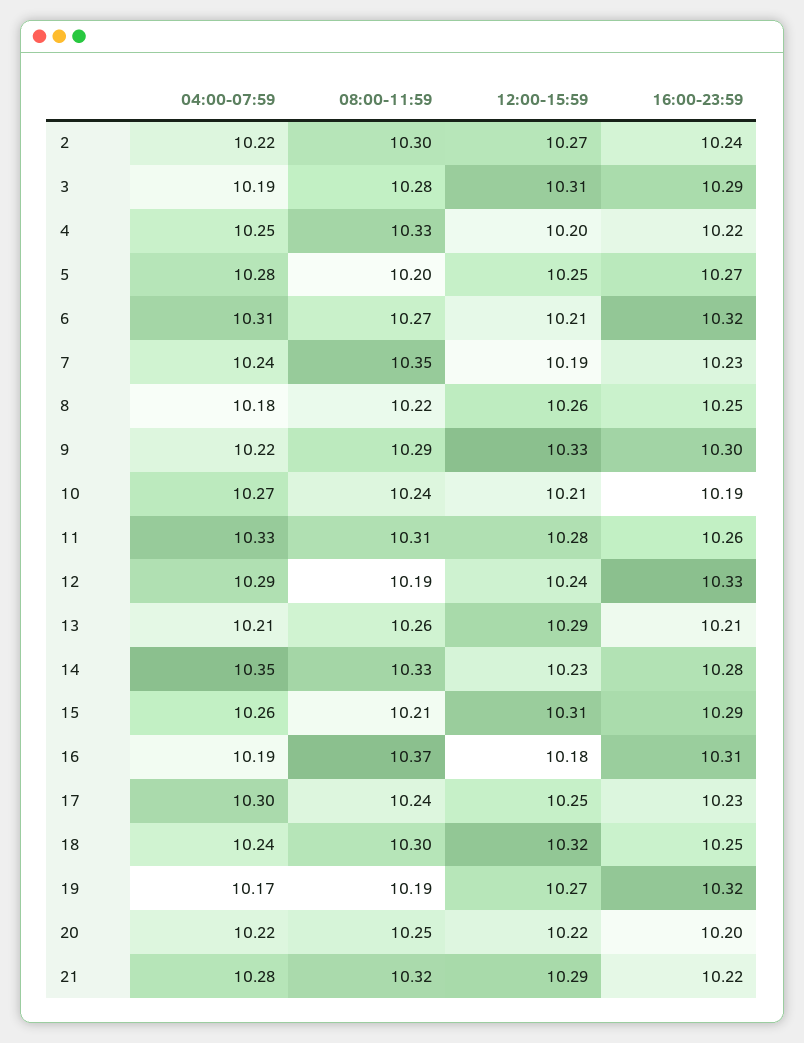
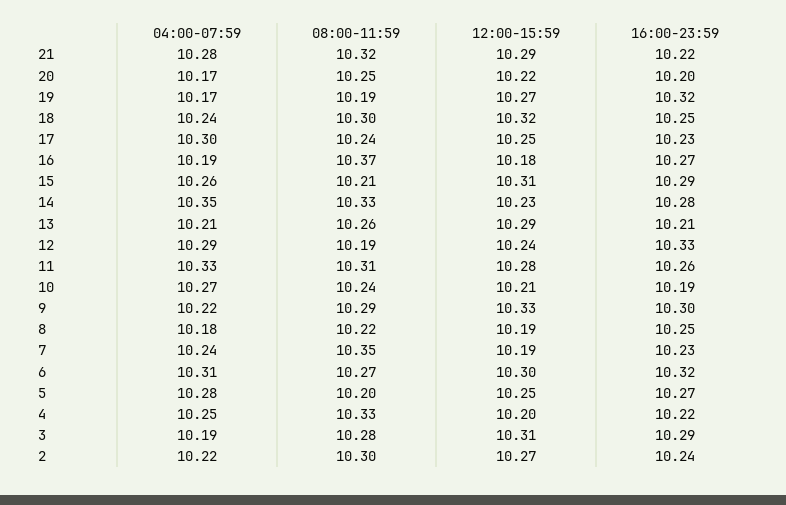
  {
    "04:00-07:59": {
      "2": 10.22,
      "3": 10.19,
      "4": 10.25,
      "5": 10.28,
      "6": 10.31,
      "7": 10.24,
      "8": 10.18,
      "9": 10.22,
      "10": 10.27,
      "11": 10.33,
      "12": 10.29,
      "13": 10.21,
      "14": 10.35,
      "15": 10.26,
      "16": 10.19,
      "17": 10.3,
      "18": 10.24,
      "19": 10.17,
-     "20": 10.22,
+     "20": 10.17,
      "21": 10.28
    },
    "08:00-11:59": {
      "2": 10.3,
      "3": 10.28,
      "4": 10.33,
      "5": 10.2,
      "6": 10.27,
      "7": 10.35,
      "8": 10.22,
      "9": 10.29,
      "10": 10.24,
      "11": 10.31,
      "12": 10.19,
      "13": 10.26,
      "14": 10.33,
      "15": 10.21,
      "16": 10.37,
      "17": 10.24,
      "18": 10.3,
      "19": 10.19,
      "20": 10.25,
      "21": 10.32
    },
    "12:00-15:59": {
      "2": 10.27,
      "3": 10.31,
      "4": 10.2,
      "5": 10.25,
-     "6": 10.21,
+     "6": 10.3,
      "7": 10.19,
-     "8": 10.26,
+     "8": 10.19,
      "9": 10.33,
      "10": 10.21,
      "11": 10.28,
      "12": 10.24,
      "13": 10.29,
      "14": 10.23,
      "15": 10.31,
      "16": 10.18,
      "17": 10.25,
      "18": 10.32,
      "19": 10.27,
      "20": 10.22,
      "21": 10.29
    },
    "16:00-23:59": {
      "2": 10.24,
      "3": 10.29,
      "4": 10.22,
      "5": 10.27,
      "6": 10.32,
      "7": 10.23,
      "8": 10.25,
      "9": 10.3,
      "10": 10.19,
      "11": 10.26,
      "12": 10.33,
      "13": 10.21,
      "14": 10.28,
      "15": 10.29,
-     "16": 10.31,
+     "16": 10.27,
      "17": 10.23,
      "18": 10.25,
      "19": 10.32,
      "20": 10.2,
      "21": 10.22
    }
  }

